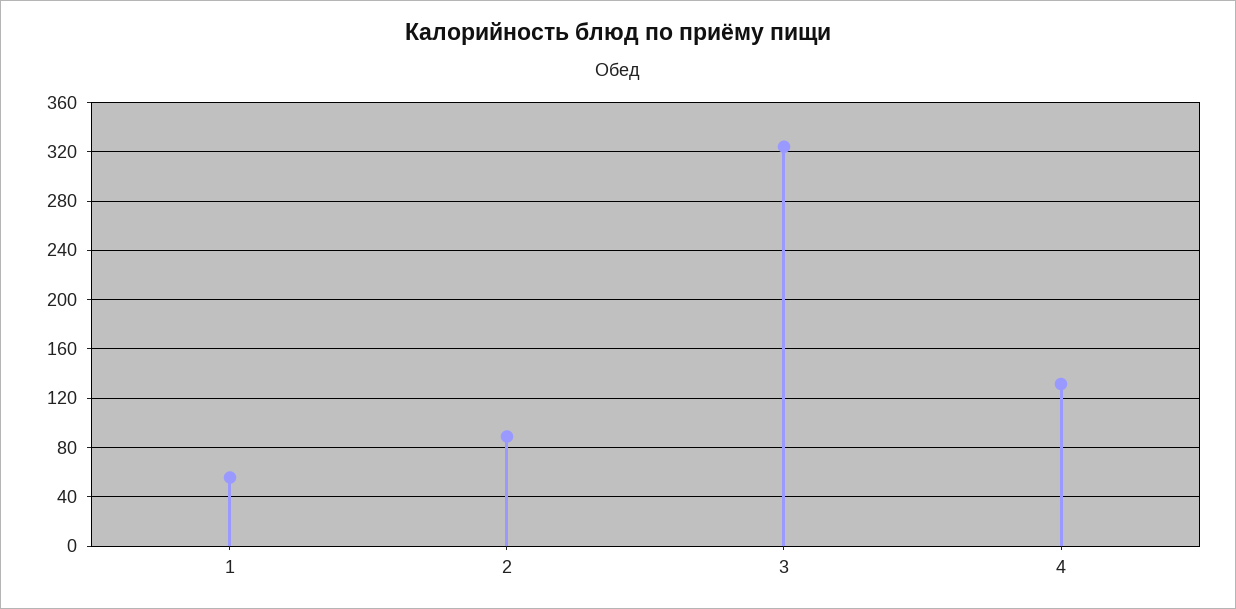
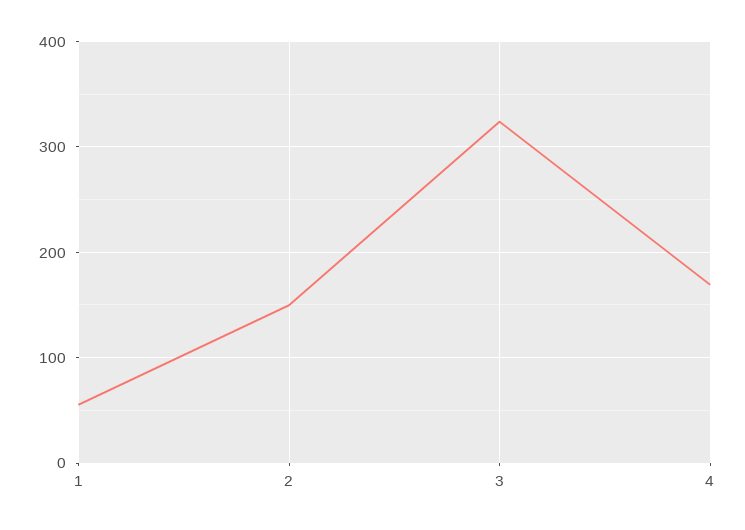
  {
    "1": 55,
-   "2": 90,
+   "2": 150,
    "3": 325,
-   "4": 130
+   "4": 170
  }

